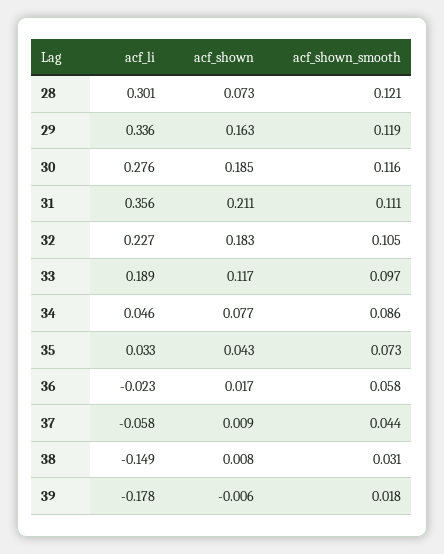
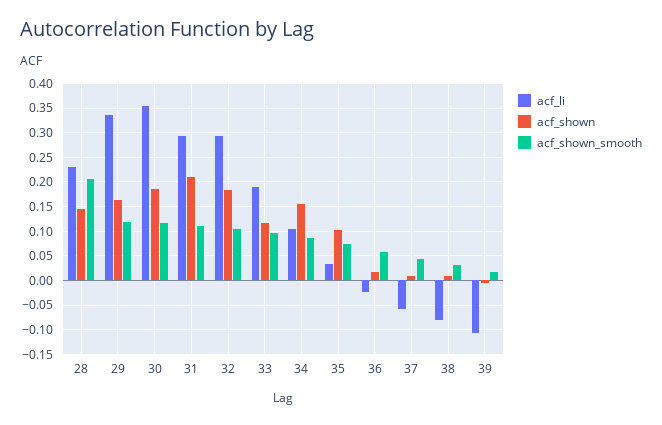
  {
    "acf_li": {
-     "28": 0.301,
+     "28": 0.225,
      "29": 0.336,
-     "30": 0.276,
+     "30": 0.35,
-     "31": 0.356,
+     "31": 0.3,
-     "32": 0.227,
+     "32": 0.3,
      "33": 0.189,
-     "34": 0.046,
+     "34": 0.1,
      "35": 0.033,
      "36": -0.023,
      "37": -0.058,
-     "38": -0.149,
+     "38": -0.075,
-     "39": -0.178
+     "39": -0.1
    },
    "acf_shown": {
-     "28": 0.073,
+     "28": 0.15,
      "29": 0.163,
      "30": 0.185,
      "31": 0.211,
      "32": 0.183,
      "33": 0.117,
-     "34": 0.077,
+     "34": 0.15,
-     "35": 0.043,
+     "35": 0.1,
      "36": 0.017,
      "37": 0.009,
      "38": 0.008,
      "39": -0.006
    },
    "acf_shown_smooth": {
-     "28": 0.121,
+     "28": 0.2,
      "29": 0.119,
      "30": 0.116,
      "31": 0.111,
      "32": 0.105,
      "33": 0.097,
      "34": 0.086,
      "35": 0.073,
      "36": 0.058,
      "37": 0.044,
      "38": 0.031,
      "39": 0.018
    }
  }

